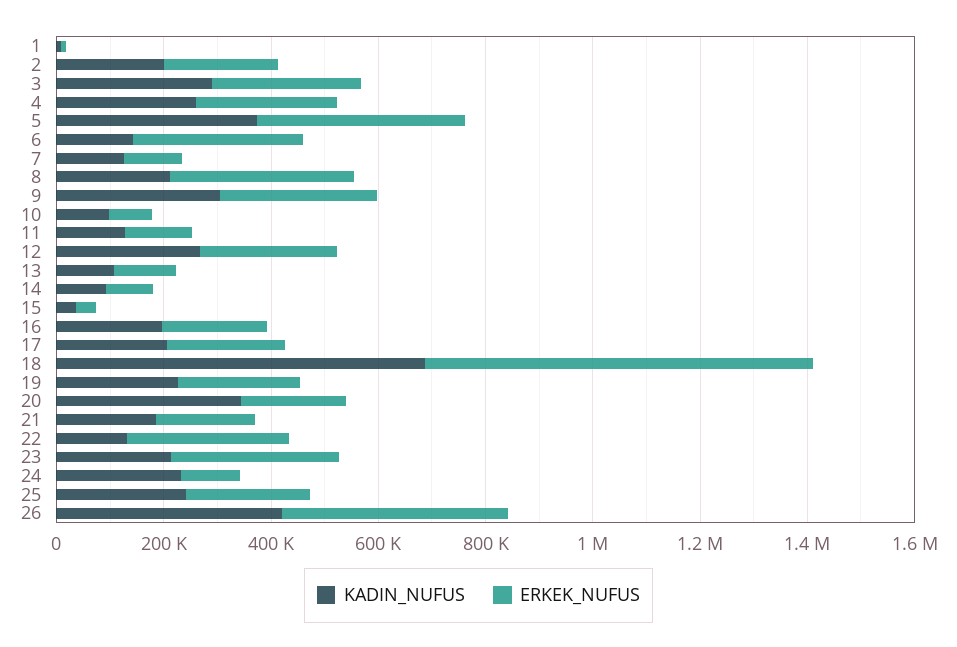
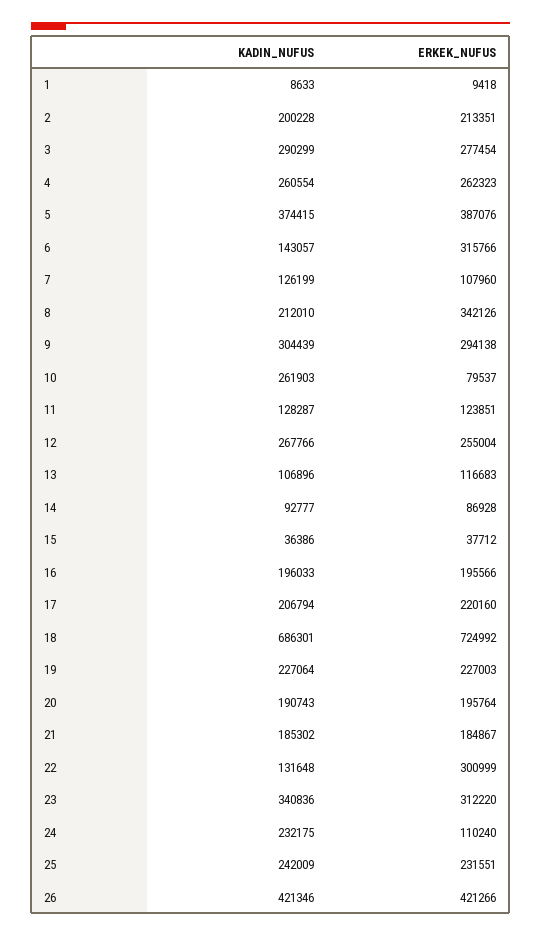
  {
    "KADIN_NUFUS": {
      "1": 8633,
      "2": 200228,
      "3": 290299,
      "4": 260554,
      "5": 374415,
      "6": 143057,
      "7": 126199,
      "8": 212010,
      "9": 304439,
-     "10": 100000,
+     "10": 261903,
      "11": 128287,
      "12": 267766,
      "13": 106896,
      "14": 92777,
      "15": 36386,
      "16": 196033,
      "17": 206794,
      "18": 686301,
      "19": 227064,
-     "20": 350000,
+     "20": 190743,
      "21": 185302,
      "22": 131648,
-     "23": 200000,
+     "23": 340836,
      "24": 232175,
      "25": 242009,
      "26": 421346
    },
    "ERKEK_NUFUS": {
      "1": 9418,
      "2": 213351,
      "3": 277454,
      "4": 262323,
      "5": 387076,
      "6": 315766,
      "7": 107960,
      "8": 342126,
      "9": 294138,
      "10": 79537,
      "11": 123851,
      "12": 255004,
      "13": 116683,
      "14": 86928,
      "15": 37712,
      "16": 195566,
      "17": 220160,
      "18": 724992,
      "19": 227003,
      "20": 195764,
      "21": 184867,
      "22": 300999,
      "23": 312220,
      "24": 110240,
      "25": 231551,
      "26": 421266
    }
  }

